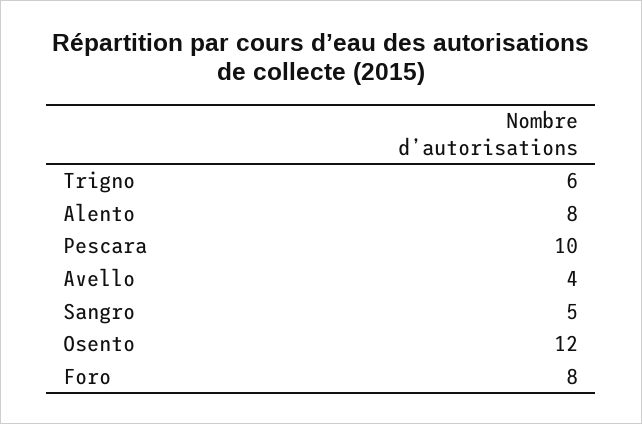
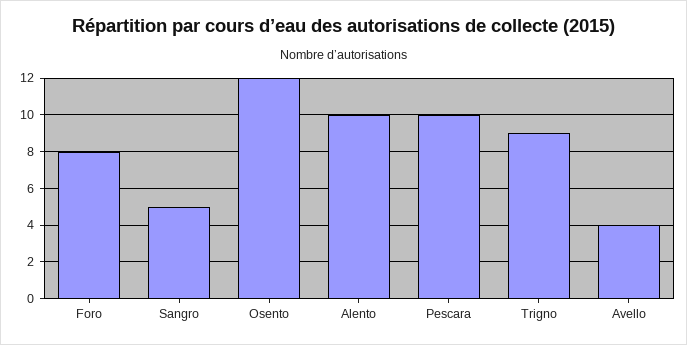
  {
-   "Trigno": 6,
+   "Trigno": 9,
-   "Alento": 8,
+   "Alento": 10,
    "Pescara": 10,
    "Avello": 4,
    "Sangro": 5,
    "Osento": 12,
    "Foro": 8
  }

